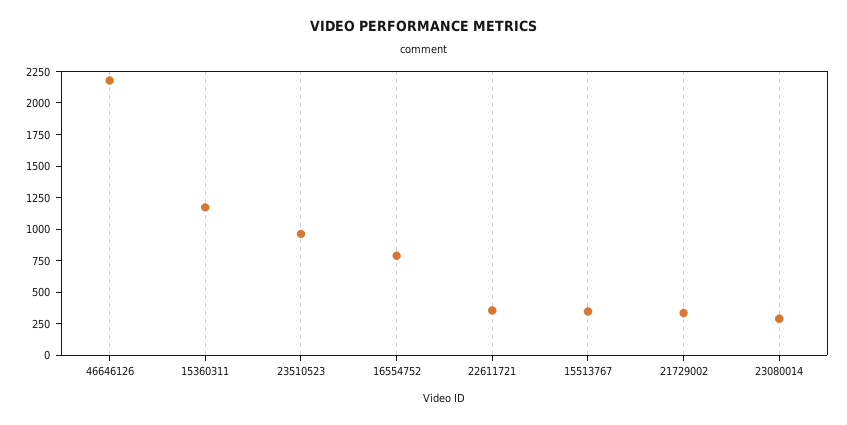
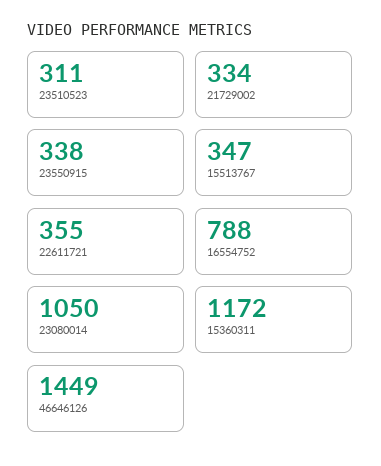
  {
-   "46646126": 2250,
+   "46646126": 1449,
    "15360311": 1172,
-   "23510523": 1000,
+   "23510523": 311,
    "16554752": 788,
    "22611721": 355,
    "15513767": 347,
    "21729002": 334,
-   "23080014": 250
+   "23080014": 1050,
+   "23550915": 338
  }

